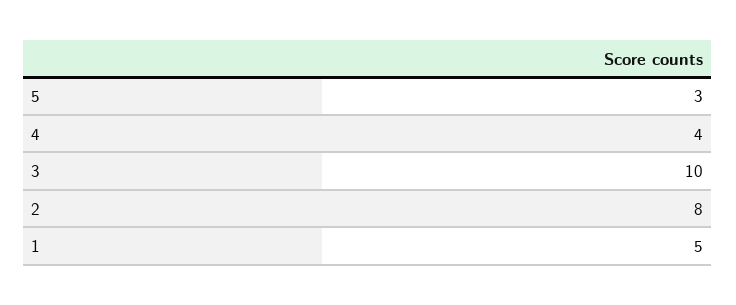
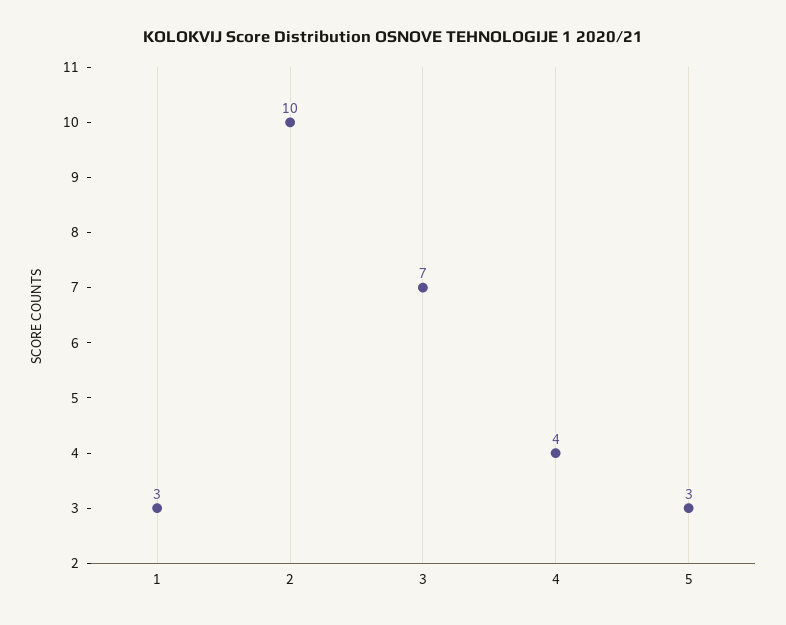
  {
    "5": 3,
    "4": 4,
-   "3": 10,
+   "3": 7,
-   "2": 8,
+   "2": 10,
-   "1": 5
+   "1": 3
  }

